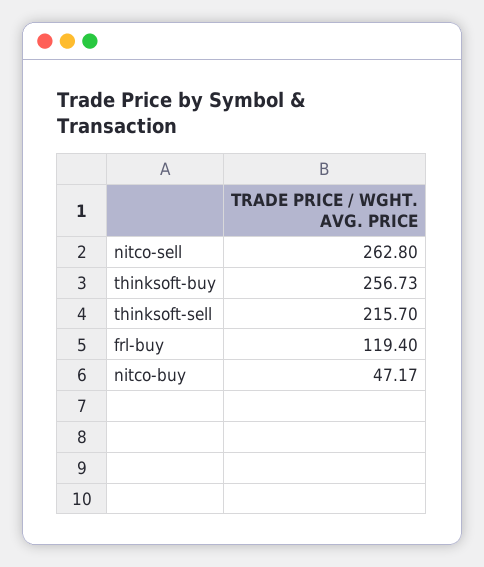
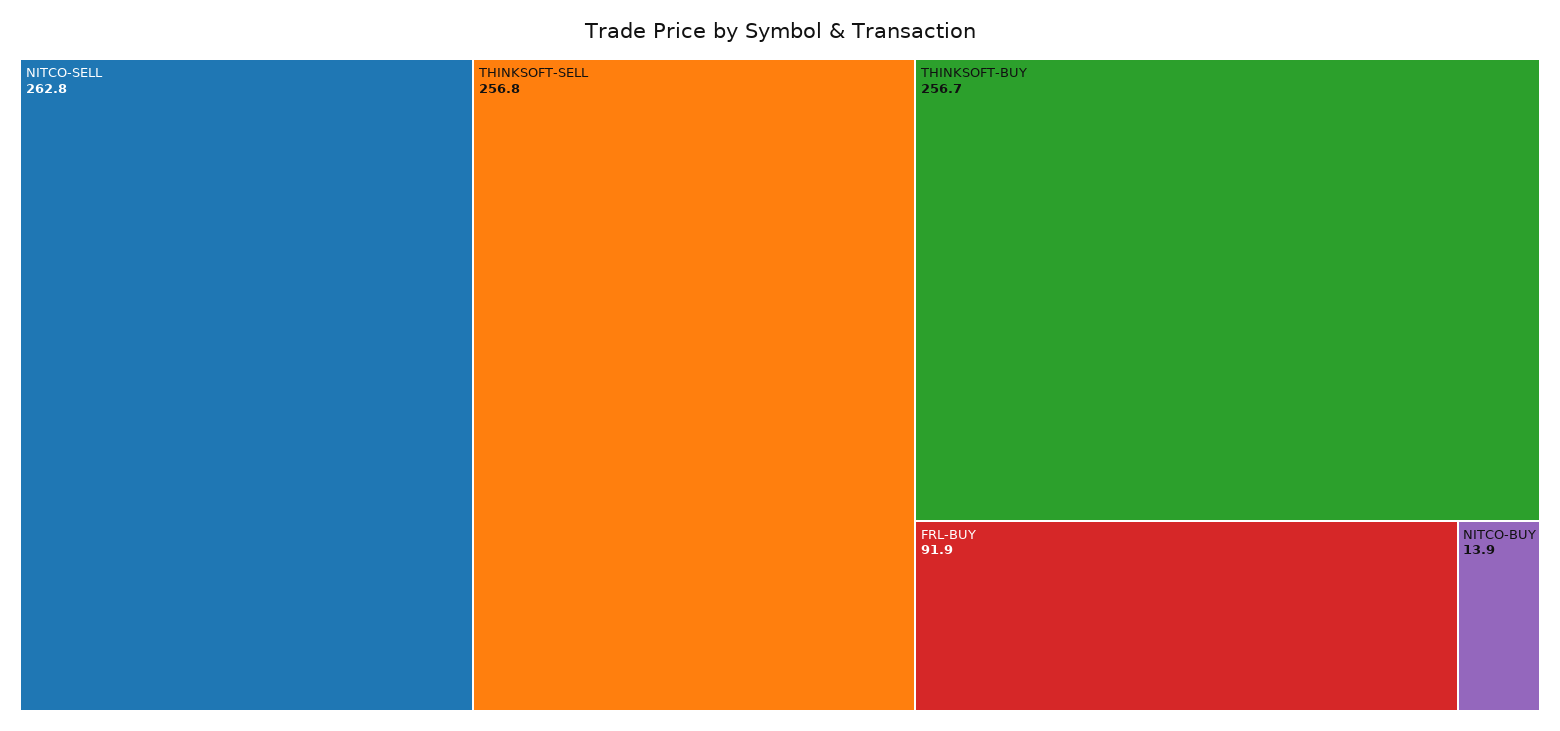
  {
    "nitco-sell": 262.8,
    "thinksoft-buy": 256.73,
-   "thinksoft-sell": 215.7,
+   "thinksoft-sell": 256.8,
-   "frl-buy": 119.4,
+   "frl-buy": 91.9,
-   "nitco-buy": 47.17
+   "nitco-buy": 13.9
  }

